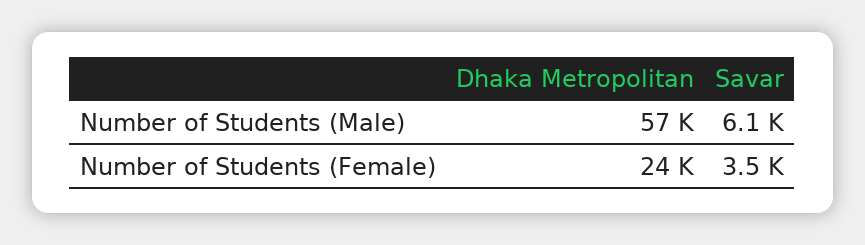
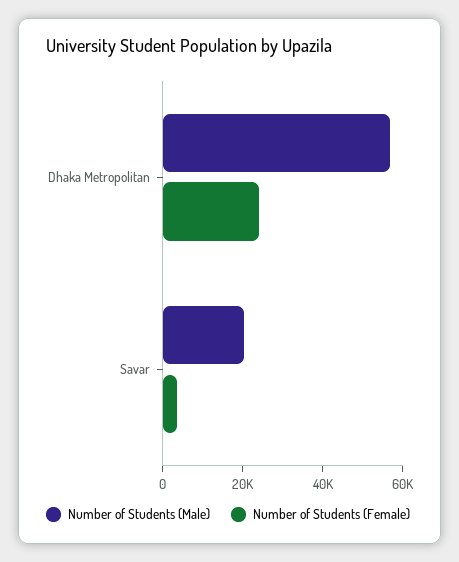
  {
    "Number of Students (Male)": {
      "Dhaka Metropolitan": 57000,
-     "Savar": 6100
+     "Savar": 20000
    },
    "Number of Students (Female)": {
      "Dhaka Metropolitan": 24000,
      "Savar": 3500
    }
  }

